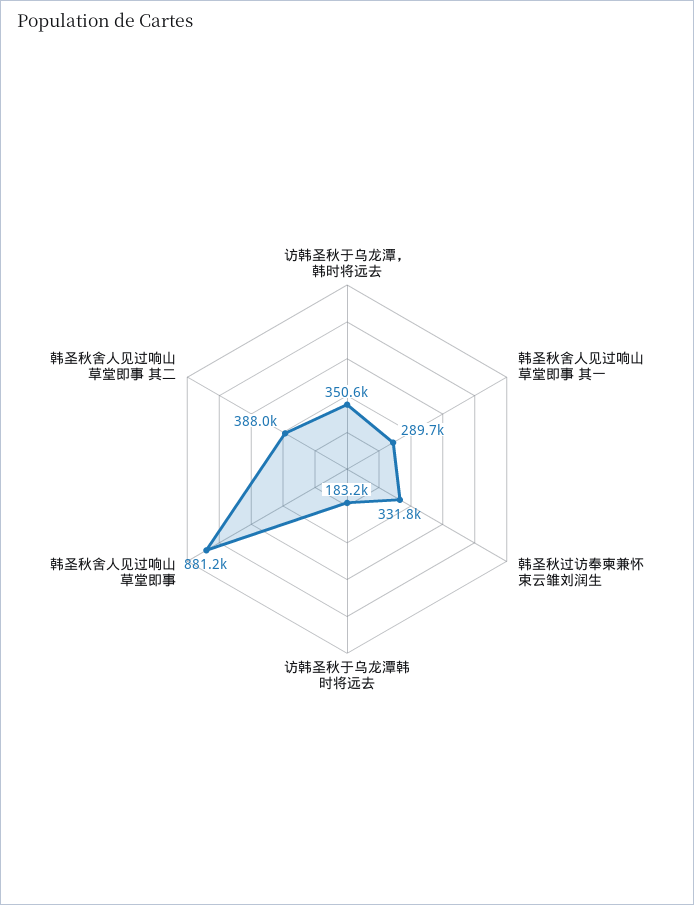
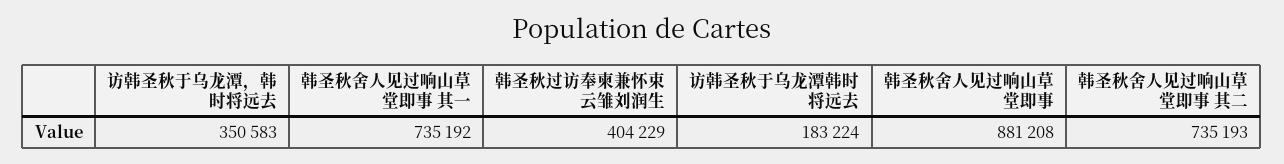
  {
    "访韩圣秋于乌龙潭，韩时将远去": 350583,
-   "韩圣秋舍人见过响山草堂即事 其一": 289700,
+   "韩圣秋舍人见过响山草堂即事 其一": 735192,
-   "韩圣秋过访奉柬兼怀束云雏刘润生": 331800,
+   "韩圣秋过访奉柬兼怀束云雏刘润生": 404229,
    "访韩圣秋于乌龙潭韩时将远去": 183224,
    "韩圣秋舍人见过响山草堂即事": 881208,
-   "韩圣秋舍人见过响山草堂即事 其二": 388000
+   "韩圣秋舍人见过响山草堂即事 其二": 735193
  }

